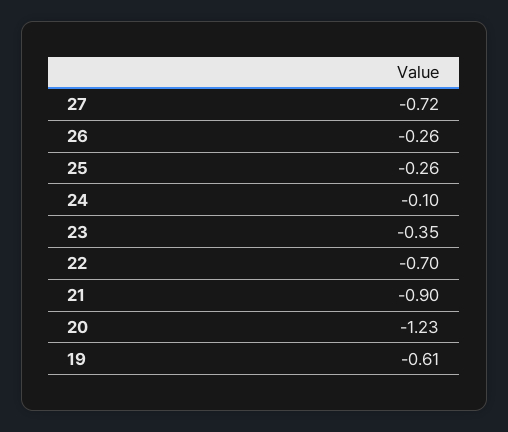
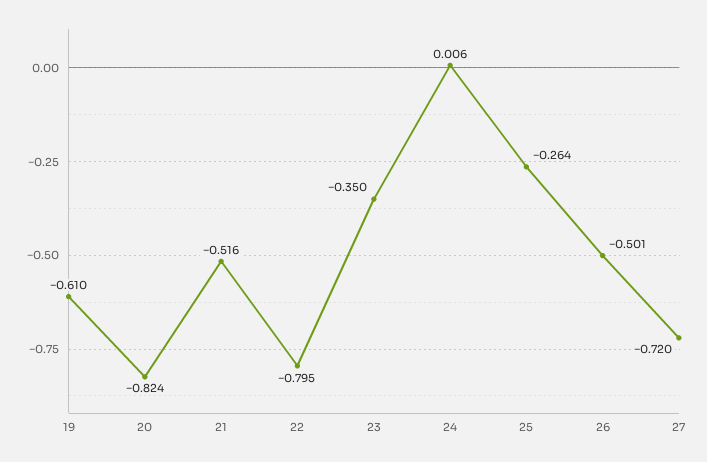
  {
    "27": -0.72,
-   "26": -0.26,
+   "26": -0.501,
    "25": -0.264,
-   "24": -0.1,
+   "24": 0.006,
    "23": -0.35,
-   "22": -0.7,
+   "22": -0.795,
-   "21": -0.9,
+   "21": -0.516,
-   "20": -1.23,
+   "20": -0.824,
    "19": -0.61
  }

